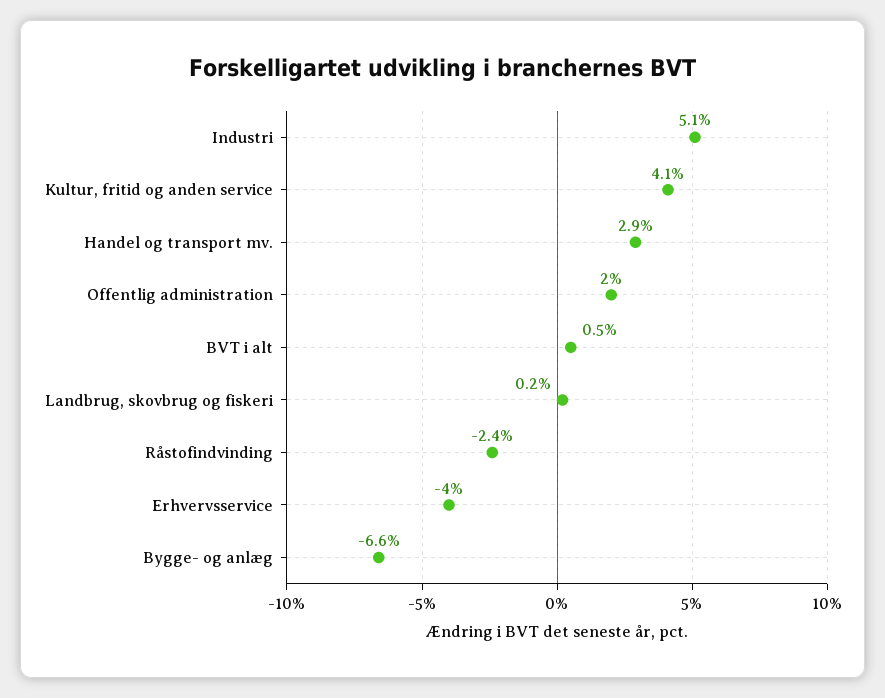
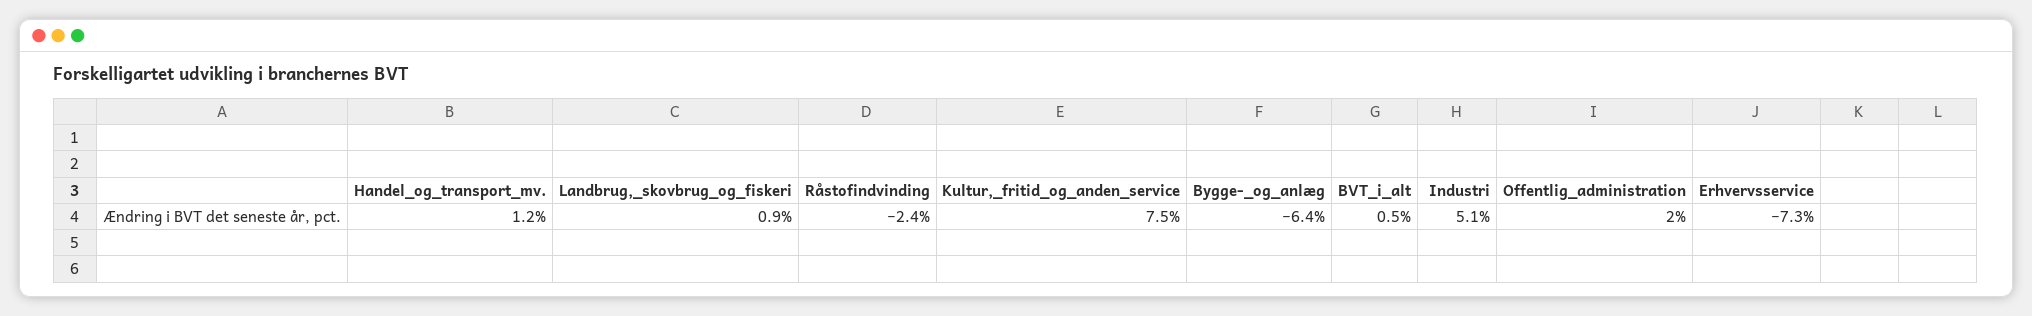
  {
    "Industri": 5.1,
-   "Kultur, fritid og anden service": 4.1,
+   "Kultur, fritid og anden service": 7.5,
-   "Handel og transport mv.": 2.9,
+   "Handel og transport mv.": 1.2,
    "Offentlig administration": 2,
    "BVT i alt": 0.5,
-   "Landbrug, skovbrug og fiskeri": 0.2,
+   "Landbrug, skovbrug og fiskeri": 0.9,
    "Råstofindvinding": -2.4,
-   "Erhvervsservice": -4,
+   "Erhvervsservice": -7.3,
-   "Bygge- og anlæg": -6.6
+   "Bygge- og anlæg": -6.4
  }

